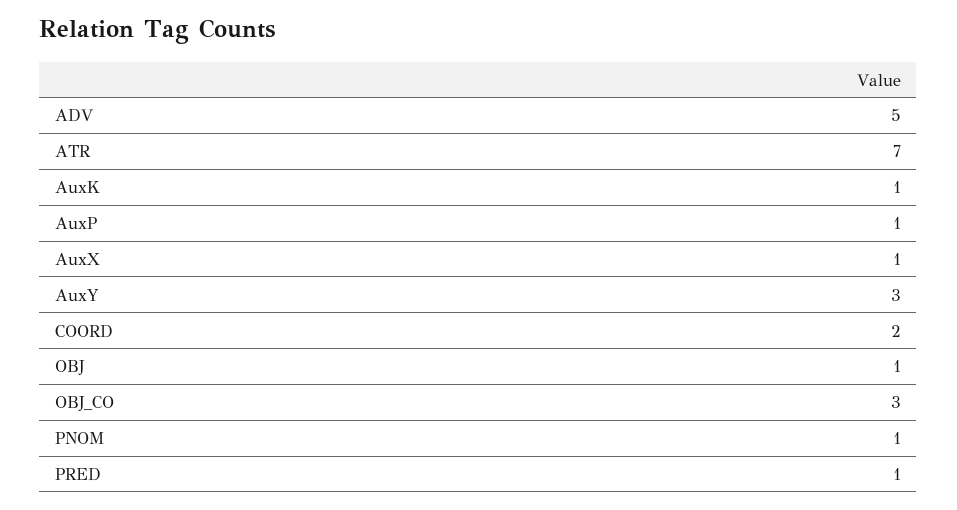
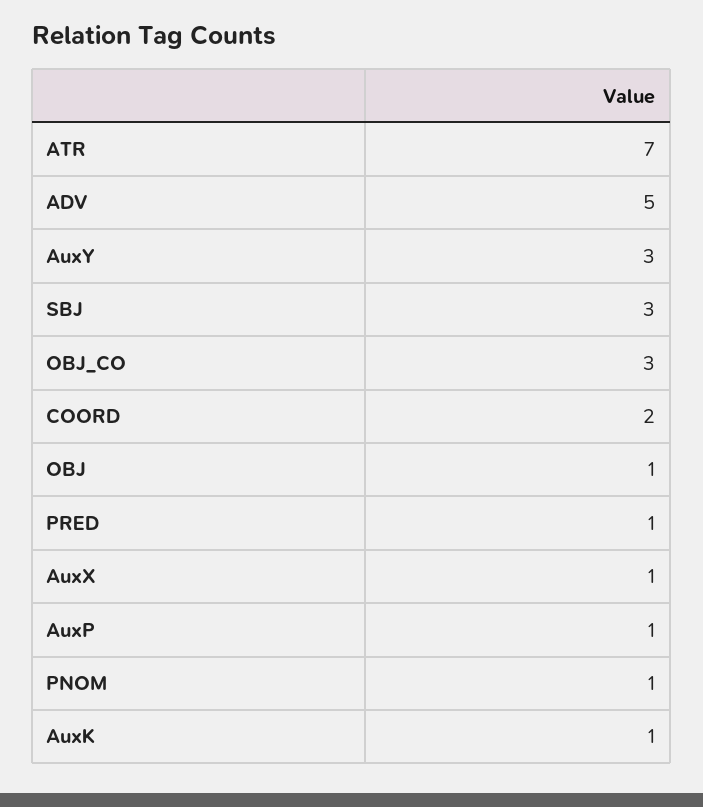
  {
    "ADV": 5,
    "ATR": 7,
    "AuxK": 1,
    "AuxP": 1,
    "AuxX": 1,
    "AuxY": 3,
    "COORD": 2,
    "OBJ": 1,
    "OBJ_CO": 3,
    "PNOM": 1,
-   "PRED": 1
+   "PRED": 1,
+   "SBJ": 3
  }

